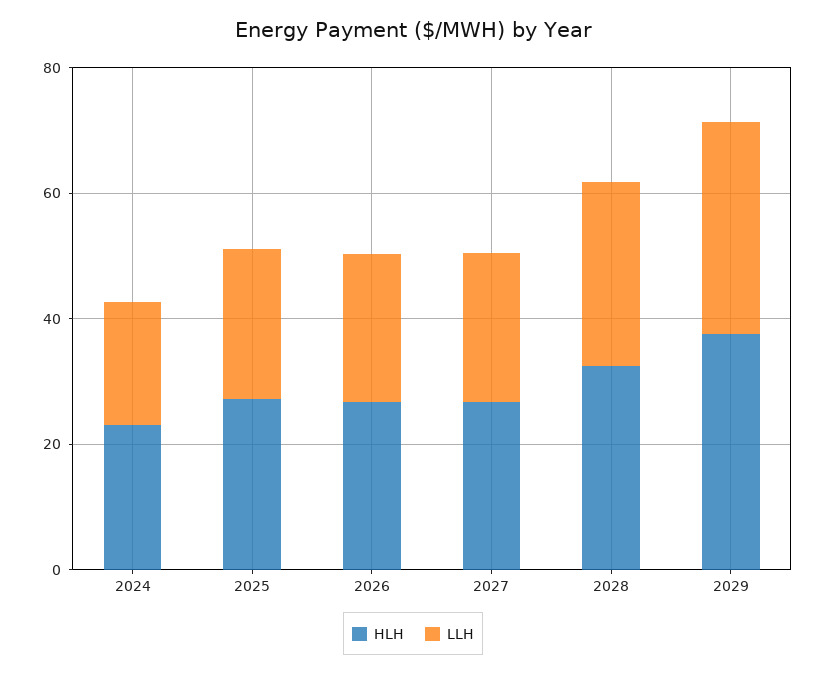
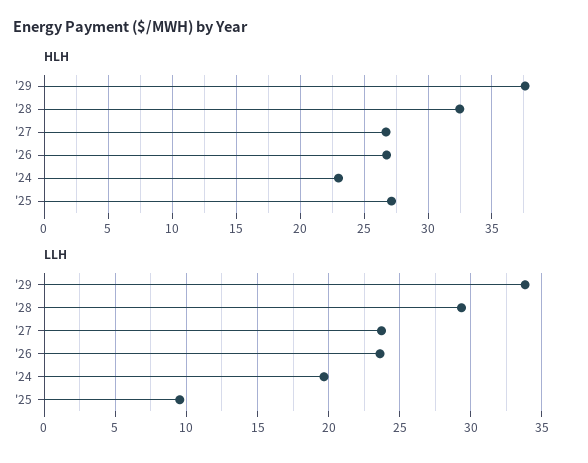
  {
    "HLH": {
      "2024": 23,
      "2025": 27,
      "2026": 27,
      "2027": 26.5,
      "2028": 32.5,
      "2029": 37.5
    },
    "LLH": {
      "2024": 19.5,
-     "2025": 25,
+     "2025": 9.5,
      "2026": 23.5,
      "2027": 23.5,
      "2028": 29.5,
      "2029": 34
    }
  }

